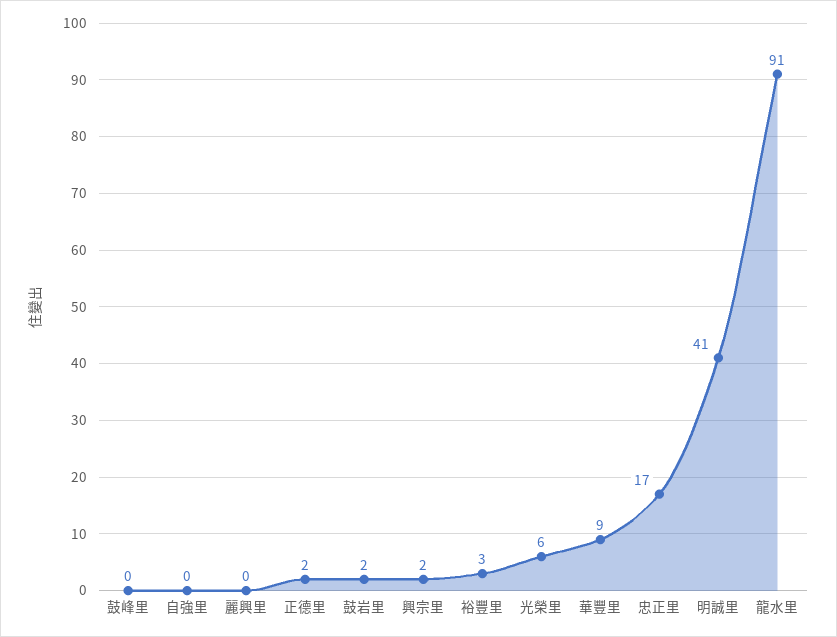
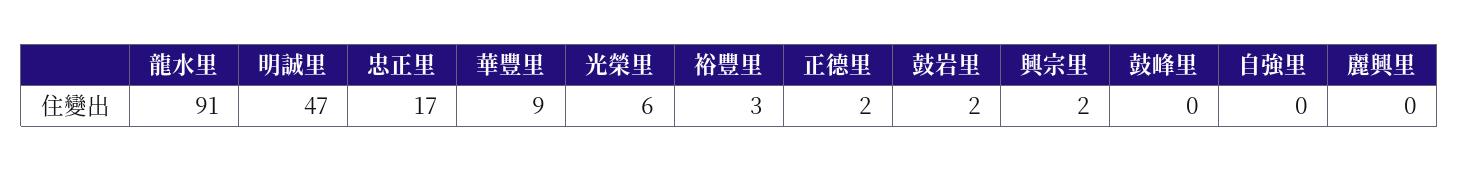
  {
    "鼓峰里": 0,
    "自強里": 0,
    "麗興里": 0,
    "正德里": 2,
    "鼓岩里": 2,
    "興宗里": 2,
    "裕豐里": 3,
    "光榮里": 6,
    "華豐里": 9,
    "忠正里": 17,
-   "明誠里": 41,
+   "明誠里": 47,
    "龍水里": 91
  }

